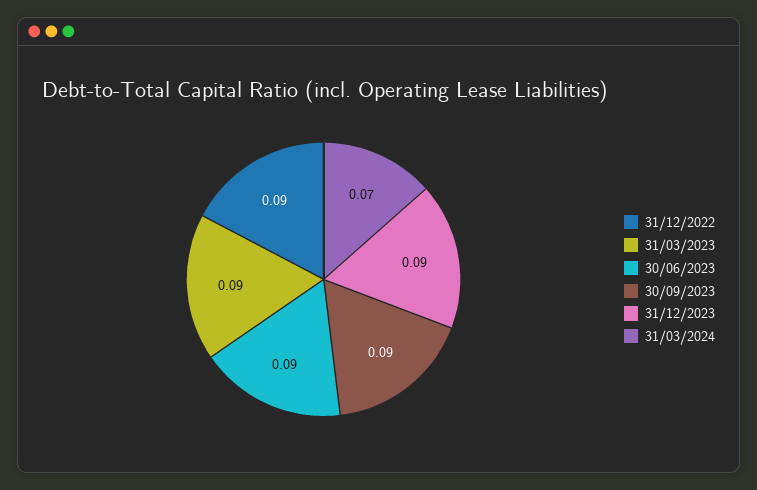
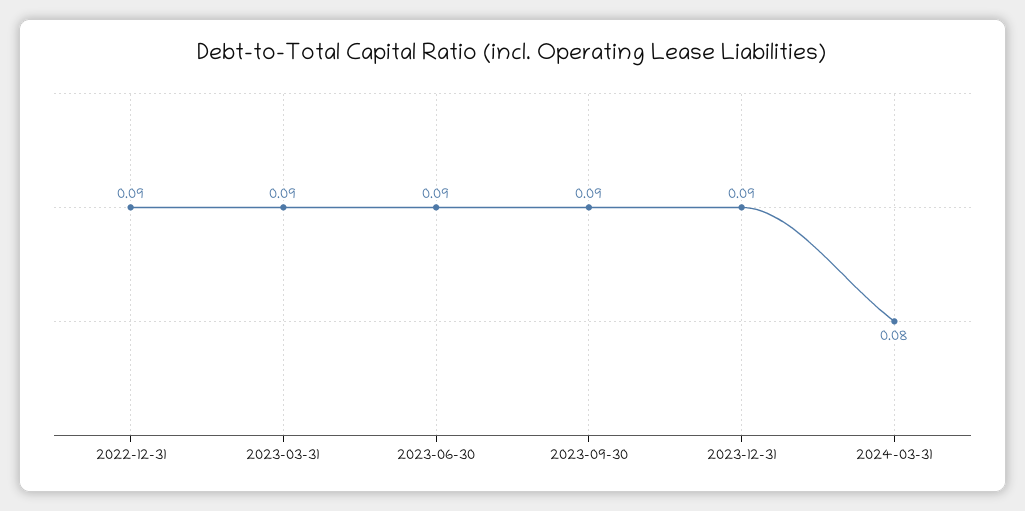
  {
    "31/12/2022": 0.09,
    "31/03/2023": 0.09,
    "30/06/2023": 0.09,
    "30/09/2023": 0.09,
    "31/12/2023": 0.09,
-   "31/03/2024": 0.07
+   "31/03/2024": 0.08
  }

